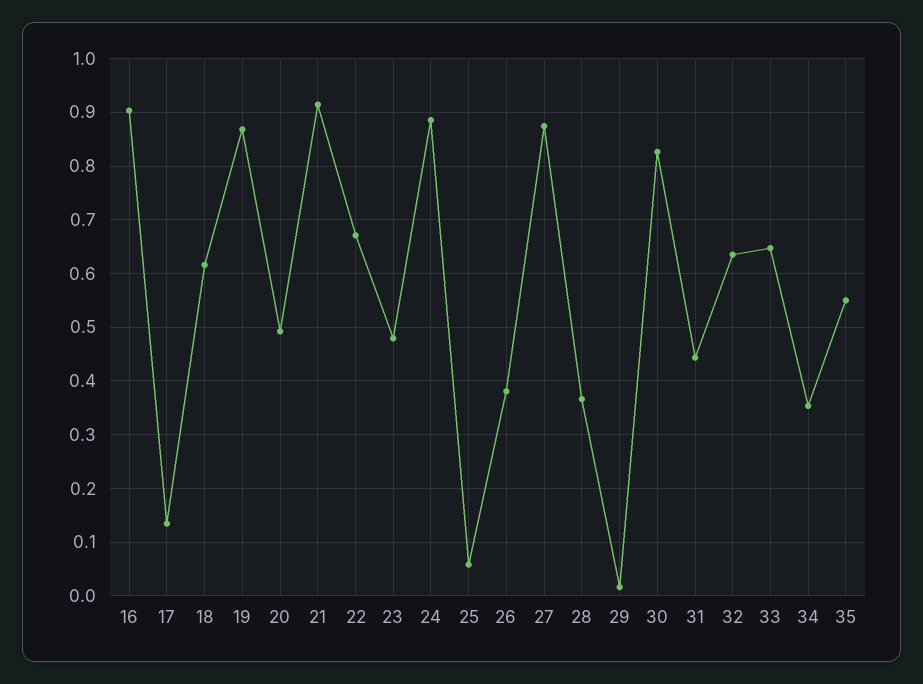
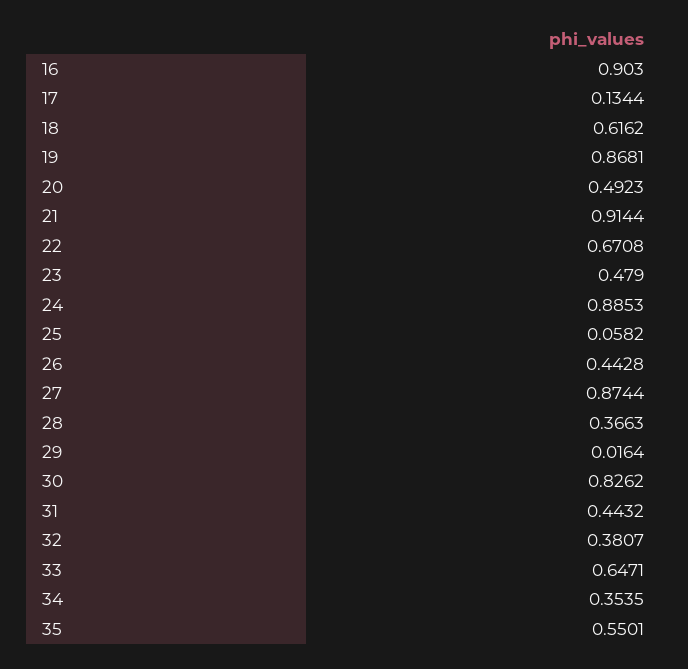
  {
    "16": 0.903,
    "17": 0.1344,
    "18": 0.6162,
    "19": 0.8681,
    "20": 0.4923,
    "21": 0.9144,
    "22": 0.6708,
    "23": 0.479,
    "24": 0.8853,
    "25": 0.0582,
-   "26": 0.38,
+   "26": 0.4428,
    "27": 0.8744,
    "28": 0.3663,
    "29": 0.0164,
    "30": 0.8262,
    "31": 0.4432,
-   "32": 0.64,
+   "32": 0.3807,
    "33": 0.6471,
    "34": 0.3535,
    "35": 0.5501
  }

